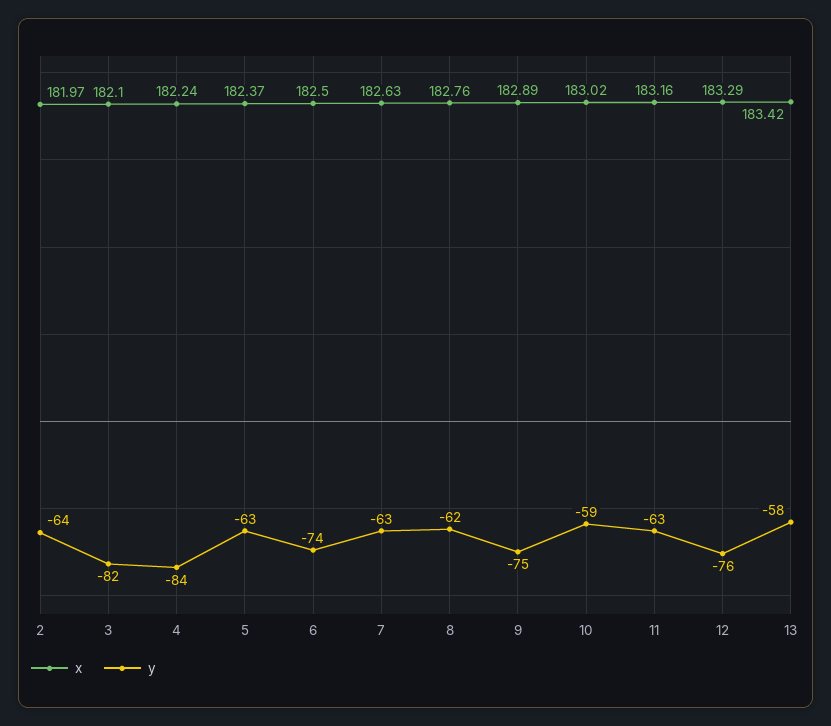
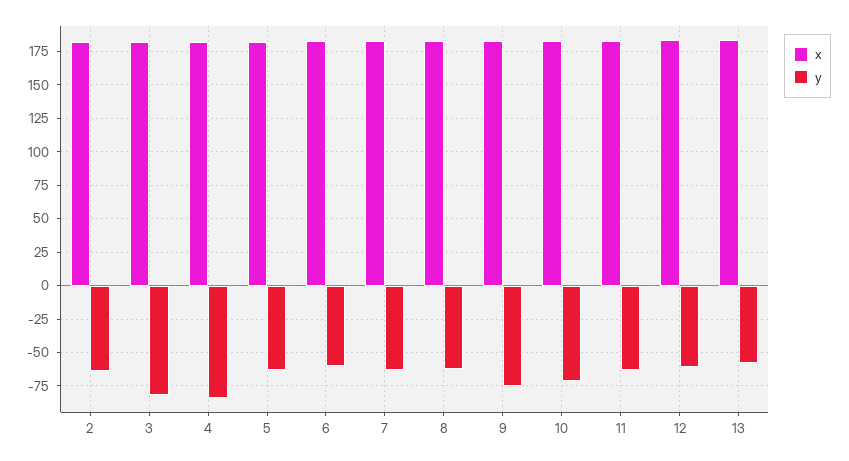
  {
    "x": {
      "2": 181.97,
      "3": 182.1,
      "4": 182.24,
      "5": 182.37,
      "6": 182.5,
      "7": 182.63,
      "8": 182.76,
      "9": 182.89,
      "10": 183.02,
      "11": 183.16,
      "12": 183.29,
      "13": 183.42
    },
    "y": {
      "2": -64,
      "3": -82,
      "4": -84,
      "5": -63,
-     "6": -74,
+     "6": -60,
      "7": -63,
      "8": -62,
      "9": -75,
-     "10": -59,
+     "10": -70,
      "11": -63,
-     "12": -76,
+     "12": -60,
      "13": -58
    }
  }

